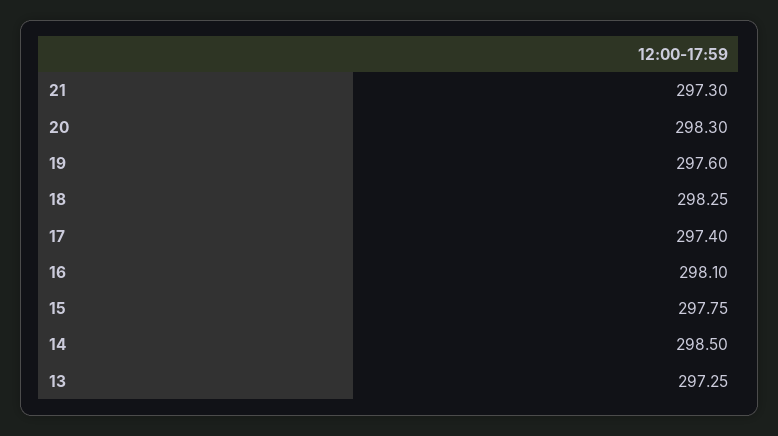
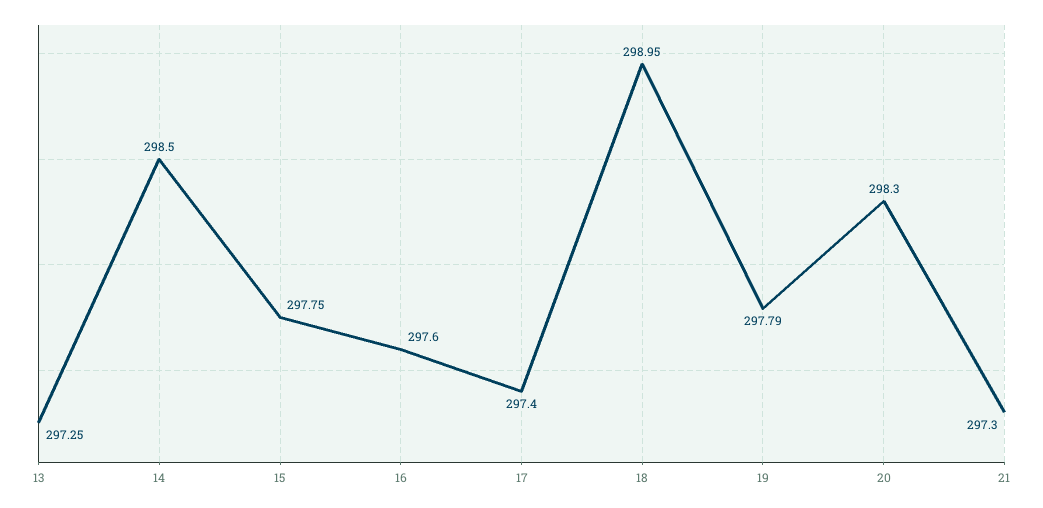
  {
    "21": 297.3,
    "20": 298.3,
-   "19": 297.6,
+   "19": 297.79,
-   "18": 298.25,
+   "18": 298.95,
    "17": 297.4,
-   "16": 298.1,
+   "16": 297.6,
    "15": 297.75,
    "14": 298.5,
    "13": 297.25
  }

